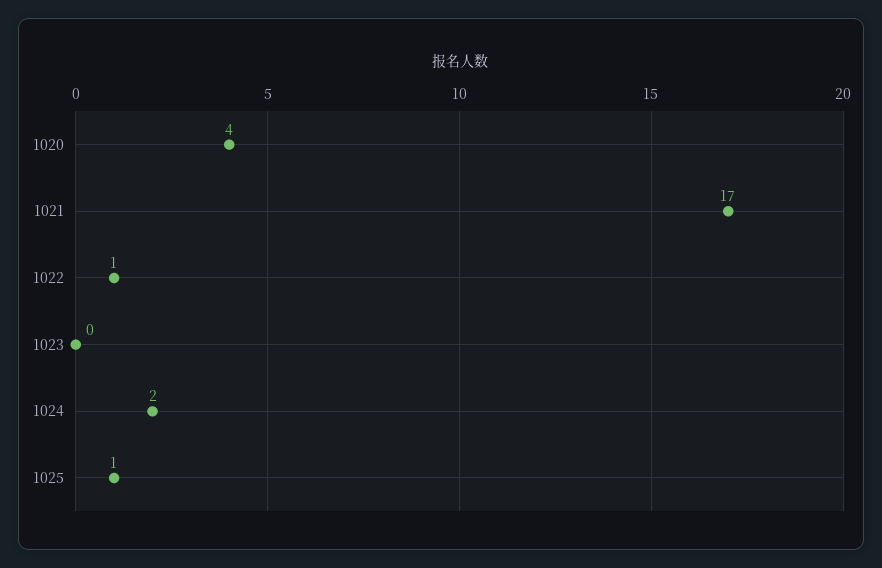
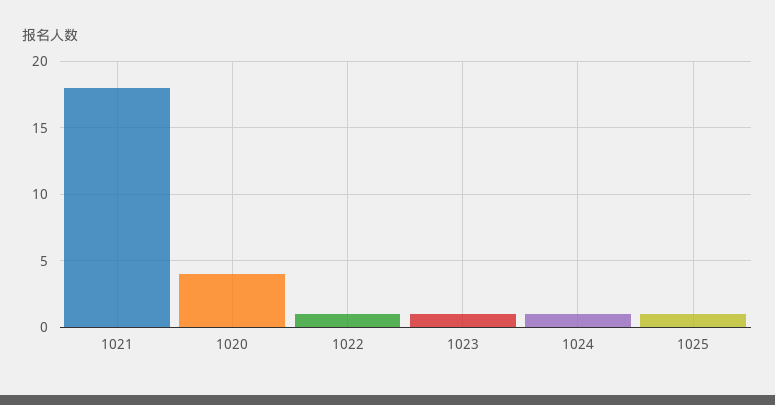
  {
    "1020": 4,
-   "1021": 17,
+   "1021": 18,
    "1022": 1,
-   "1023": 0,
+   "1023": 1,
-   "1024": 2,
+   "1024": 1,
    "1025": 1
  }

